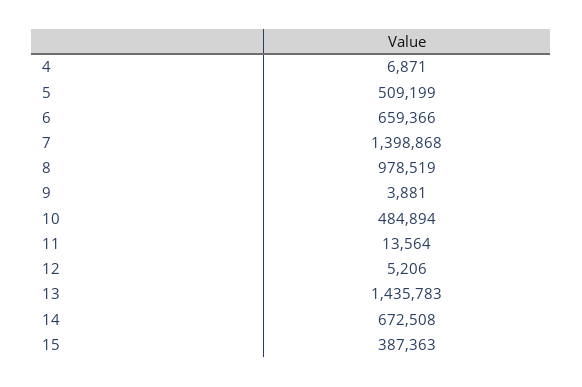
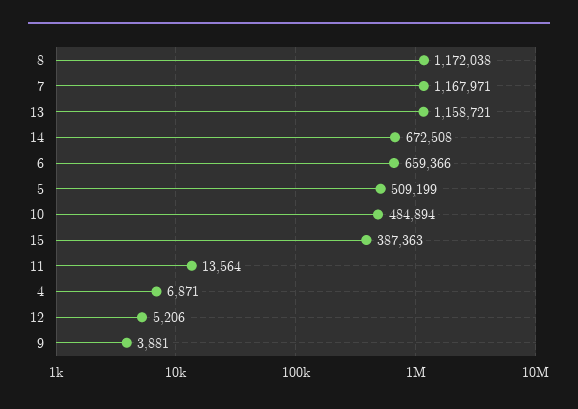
  {
    "4": 6871,
    "5": 509199,
    "6": 659366,
-   "7": 1398868,
+   "7": 1167971,
-   "8": 978519,
+   "8": 1172038,
    "9": 3881,
    "10": 484894,
    "11": 13564,
    "12": 5206,
-   "13": 1435783,
+   "13": 1158721,
    "14": 672508,
    "15": 387363
  }

